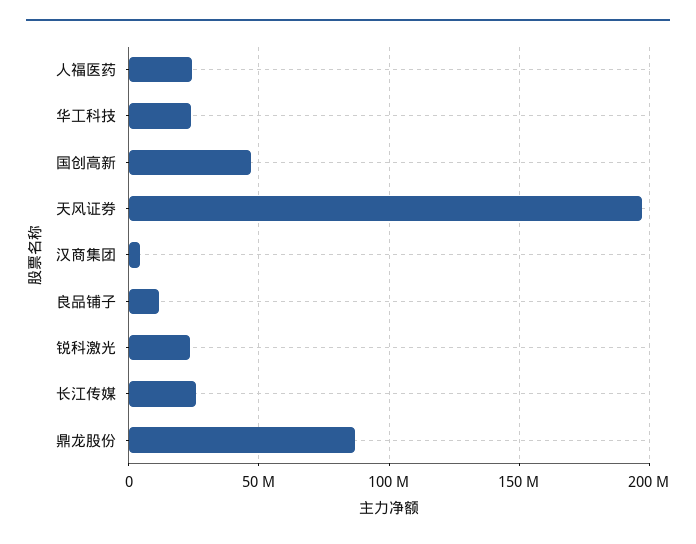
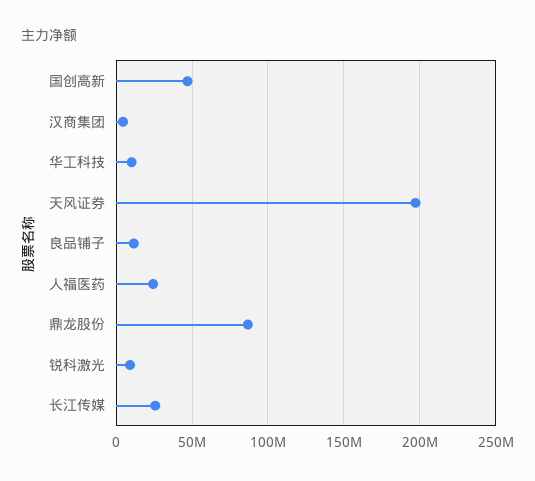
  {
    "人福医药": 25000000,
-   "华工科技": 25000000,
+   "华工科技": 10000000,
    "国创高新": 45000000,
    "天风证券": 195000000,
    "汉商集团": 5000000,
    "良品铺子": 10000000,
-   "锐科激光": 25000000,
+   "锐科激光": 10000000,
    "长江传媒": 25000000,
    "鼎龙股份": 85000000
  }

